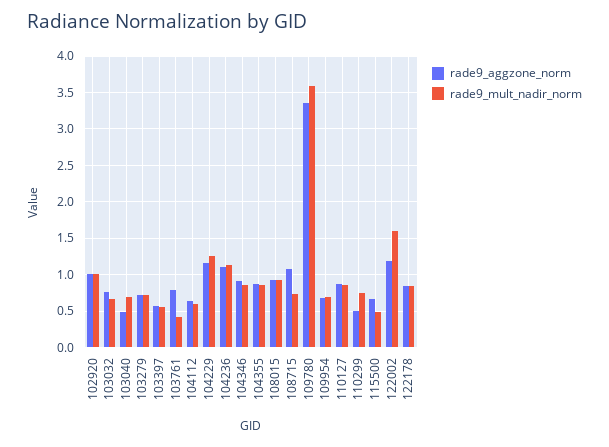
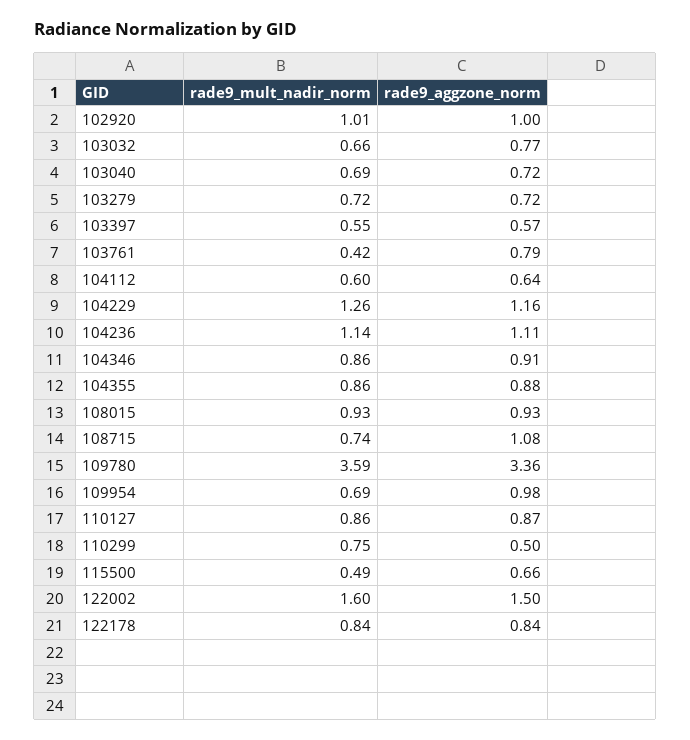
  {
    "rade9_aggzone_norm": {
      "102920": 1,
      "103032": 0.77,
-     "103040": 0.5,
+     "103040": 0.72,
      "103279": 0.72,
      "103397": 0.57,
      "103761": 0.79,
      "104112": 0.64,
      "104229": 1.16,
      "104236": 1.11,
      "104346": 0.91,
      "104355": 0.88,
      "108015": 0.93,
      "108715": 1.08,
      "109780": 3.36,
-     "109954": 0.7,
+     "109954": 0.98,
      "110127": 0.87,
      "110299": 0.5,
      "115500": 0.66,
-     "122002": 1.2,
+     "122002": 1.5,
      "122178": 0.84
    },
    "rade9_mult_nadir_norm": {
      "102920": 1.01,
      "103032": 0.66,
      "103040": 0.69,
      "103279": 0.72,
      "103397": 0.55,
      "103761": 0.42,
      "104112": 0.6,
      "104229": 1.26,
      "104236": 1.14,
      "104346": 0.86,
      "104355": 0.86,
      "108015": 0.93,
      "108715": 0.74,
      "109780": 3.59,
      "109954": 0.69,
      "110127": 0.86,
      "110299": 0.75,
      "115500": 0.49,
      "122002": 1.6,
      "122178": 0.84
    }
  }

